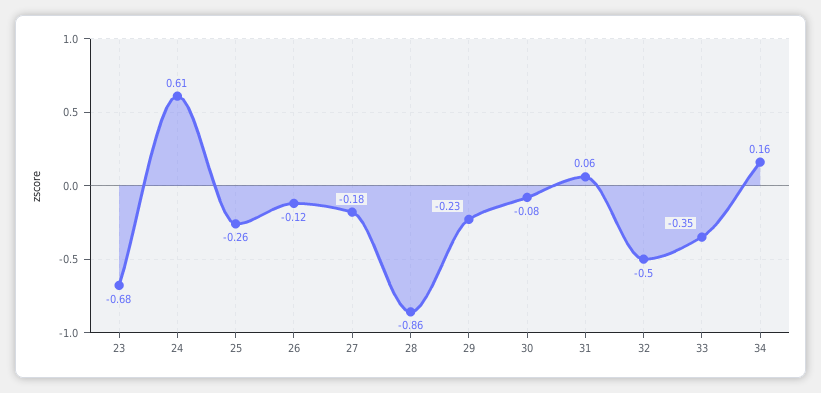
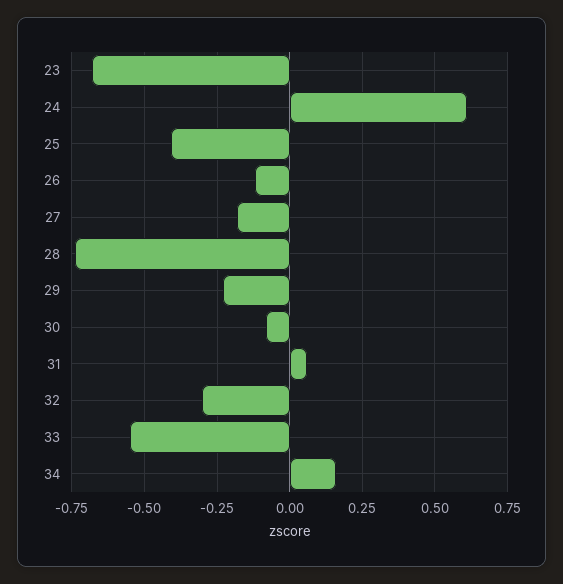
  {
    "23": -0.68,
    "24": 0.61,
-   "25": -0.26,
+   "25": -0.4,
    "26": -0.12,
    "27": -0.18,
-   "28": -0.86,
+   "28": -0.75,
    "29": -0.23,
    "30": -0.08,
    "31": 0.06,
-   "32": -0.5,
+   "32": -0.3,
-   "33": -0.35,
+   "33": -0.55,
    "34": 0.16
  }

